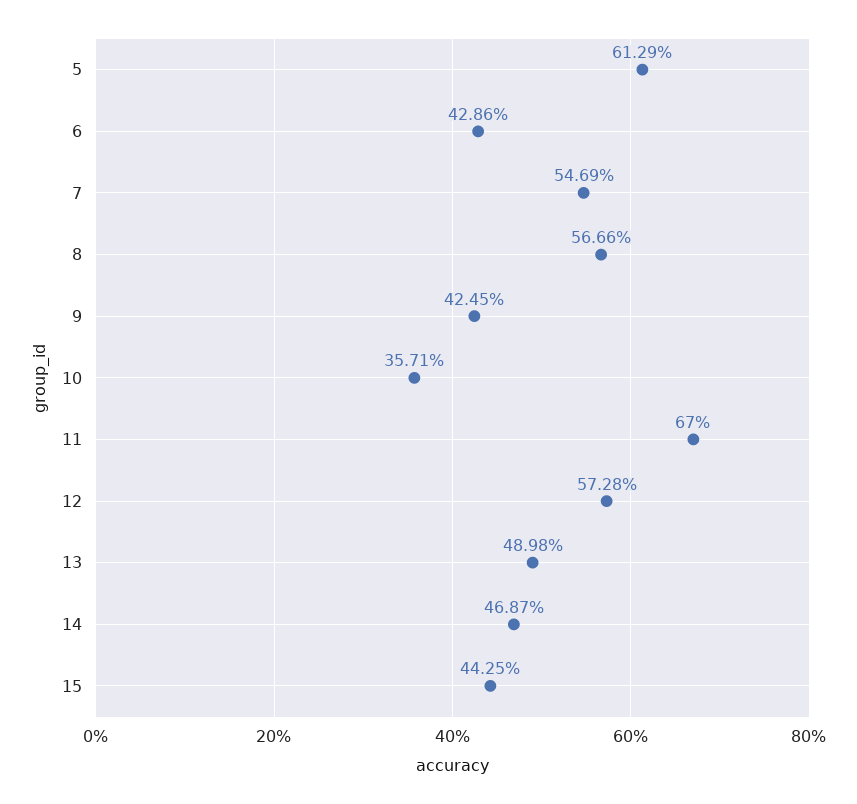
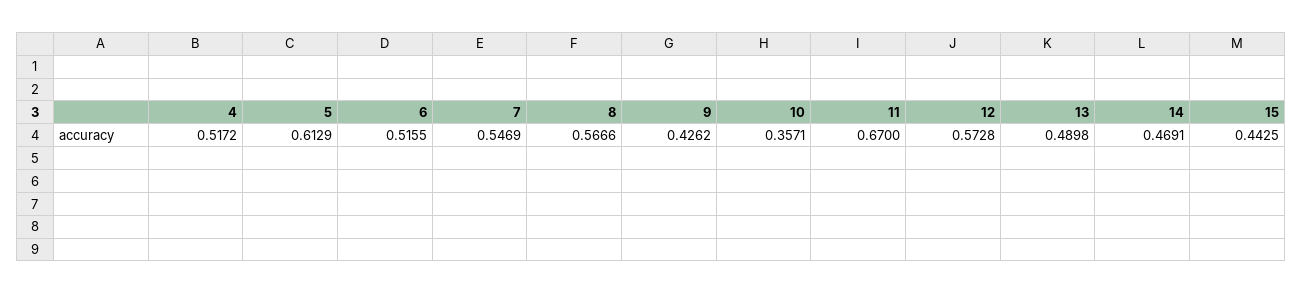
  {
    "5": 0.6129,
-   "6": 0.4286,
+   "6": 0.5155,
    "7": 0.5469,
    "8": 0.5666,
-   "9": 0.4245,
+   "9": 0.4262,
    "10": 0.3571,
    "11": 0.67,
    "12": 0.5728,
    "13": 0.4898,
-   "14": 0.4687,
+   "14": 0.4691,
-   "15": 0.4425
+   "15": 0.4425,
+   "4": 0.5172
  }

